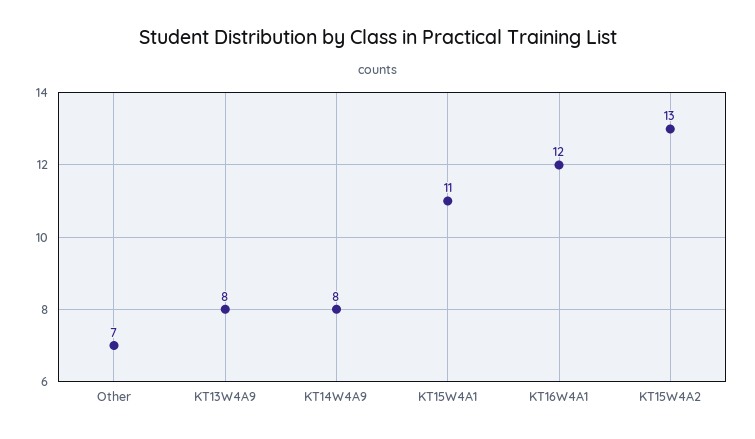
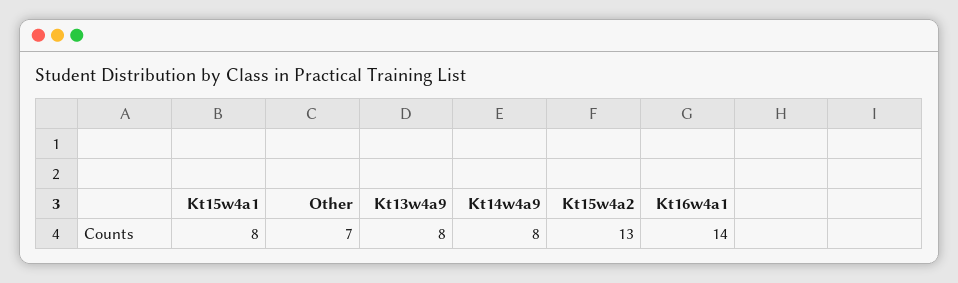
  {
    "Other": 7,
    "KT13W4A9": 8,
    "KT14W4A9": 8,
-   "KT15W4A1": 11,
+   "KT15W4A1": 8,
-   "KT16W4A1": 12,
+   "KT16W4A1": 14,
    "KT15W4A2": 13
  }

